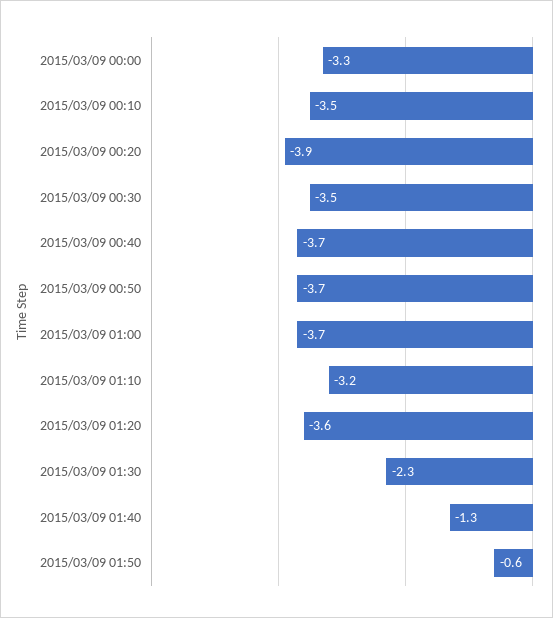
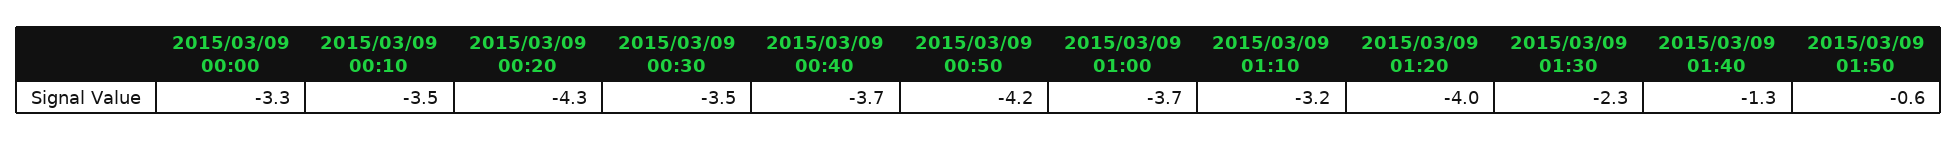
  {
    "2015/03/09 00:00": -3.3,
    "2015/03/09 00:10": -3.5,
-   "2015/03/09 00:20": -3.9,
+   "2015/03/09 00:20": -4.3,
    "2015/03/09 00:30": -3.5,
    "2015/03/09 00:40": -3.7,
-   "2015/03/09 00:50": -3.7,
+   "2015/03/09 00:50": -4.2,
    "2015/03/09 01:00": -3.7,
    "2015/03/09 01:10": -3.2,
-   "2015/03/09 01:20": -3.6,
+   "2015/03/09 01:20": -4,
    "2015/03/09 01:30": -2.3,
    "2015/03/09 01:40": -1.3,
    "2015/03/09 01:50": -0.6
  }

